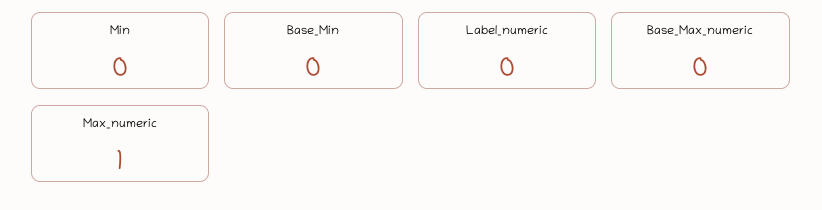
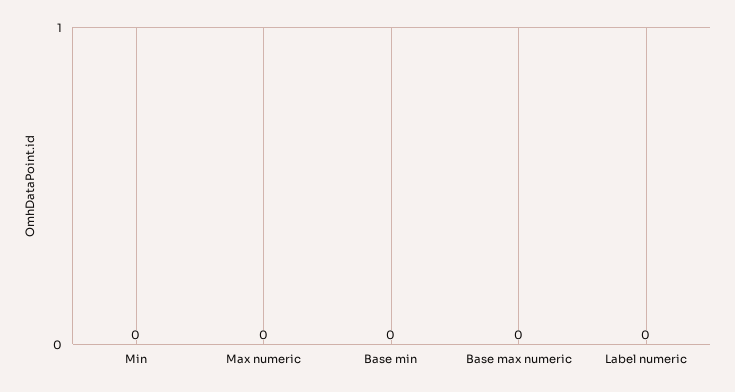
  {
    "Min": 0,
    "Base_Min": 0,
    "Label_numeric": 0,
    "Base_Max_numeric": 0,
-   "Max_numeric": 1
+   "Max_numeric": 0
  }

